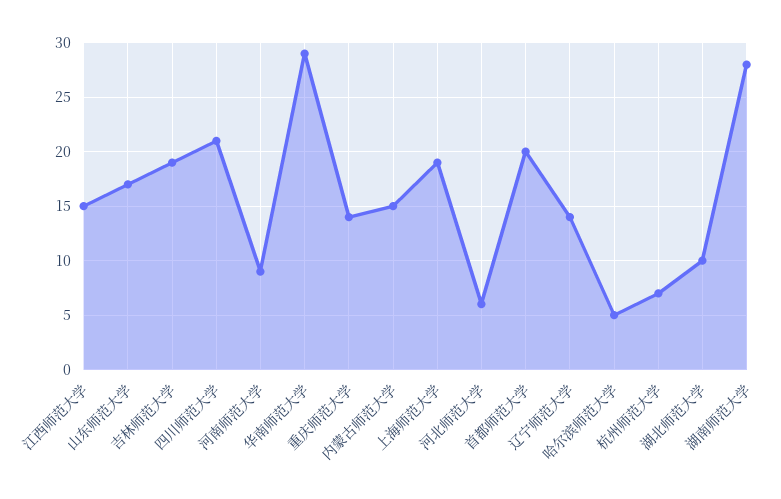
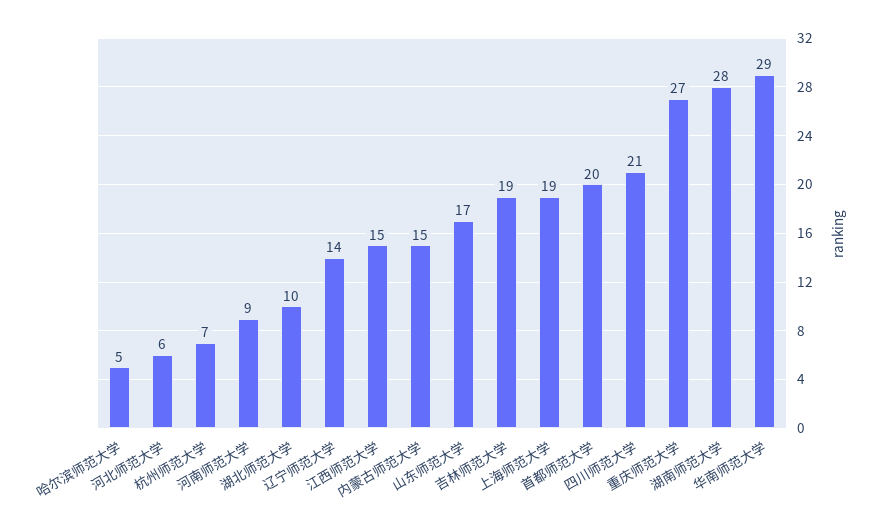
  {
    "江西师范大学": 15,
    "山东师范大学": 17,
    "吉林师范大学": 19,
    "四川师范大学": 21,
    "河南师范大学": 9,
    "华南师范大学": 29,
-   "重庆师范大学": 14,
+   "重庆师范大学": 27,
    "内蒙古师范大学": 15,
    "上海师范大学": 19,
    "河北师范大学": 6,
    "首都师范大学": 20,
    "辽宁师范大学": 14,
    "哈尔滨师范大学": 5,
    "杭州师范大学": 7,
    "湖北师范大学": 10,
    "湖南师范大学": 28
  }

